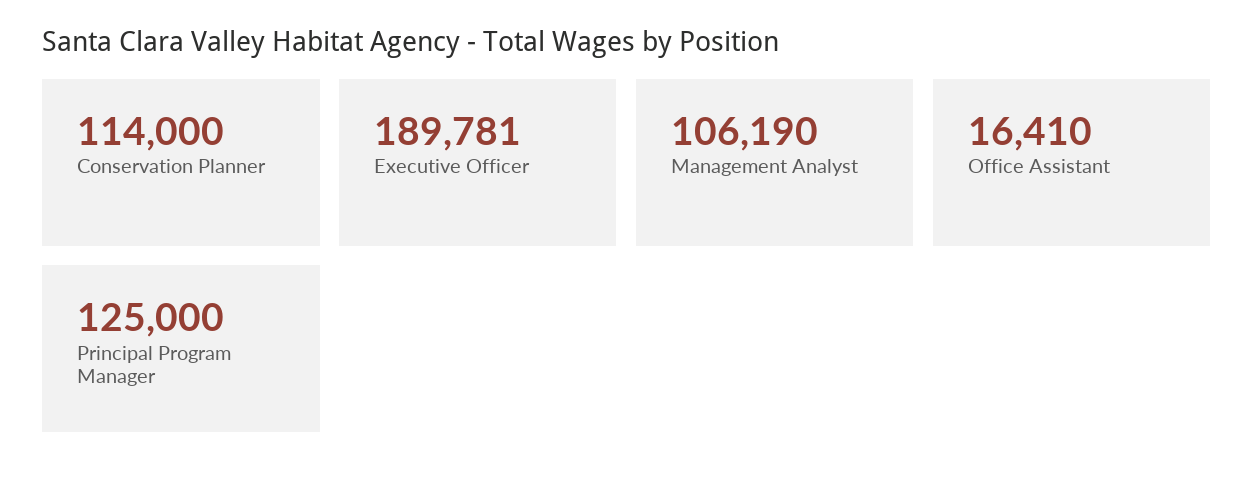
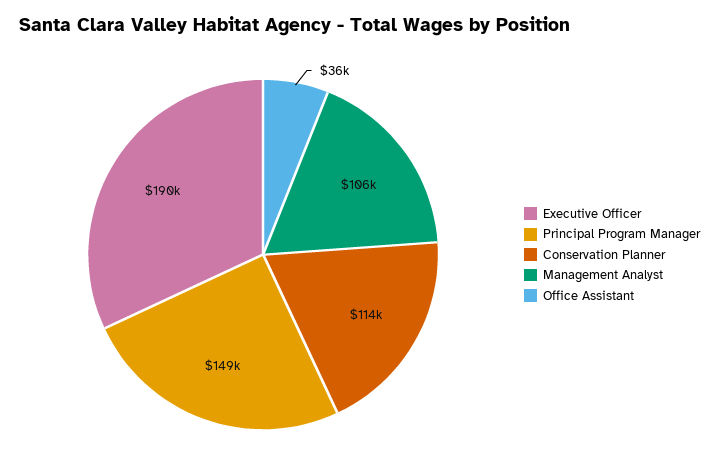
  {
    "Conservation Planner": 114000,
    "Executive Officer": 189781,
    "Management Analyst": 106190,
-   "Office Assistant": 16410,
+   "Office Assistant": 36000,
-   "Principal Program Manager": 125000
+   "Principal Program Manager": 149000
  }

